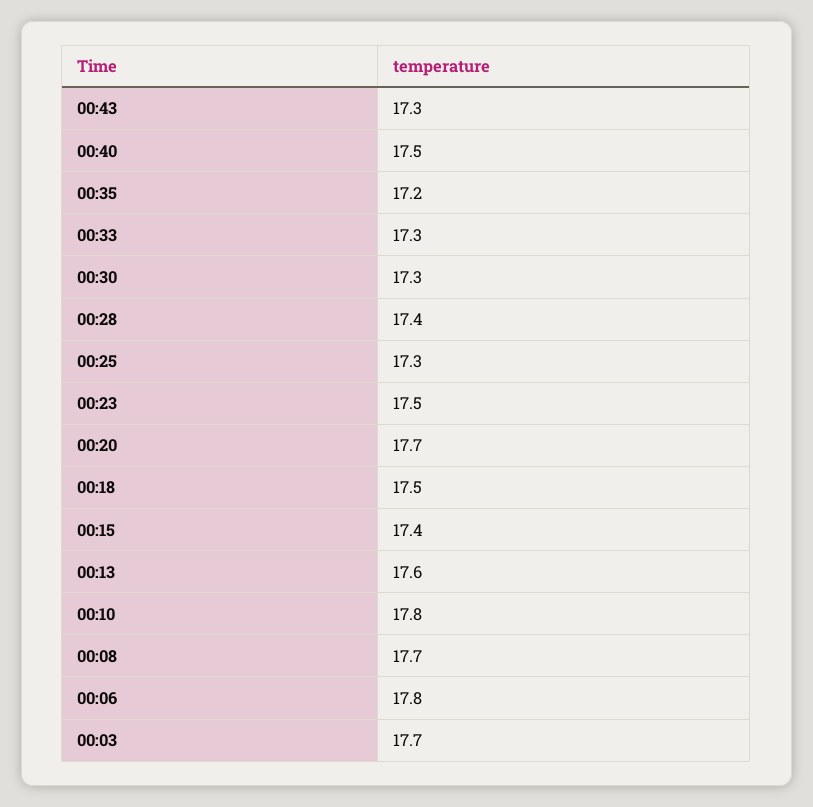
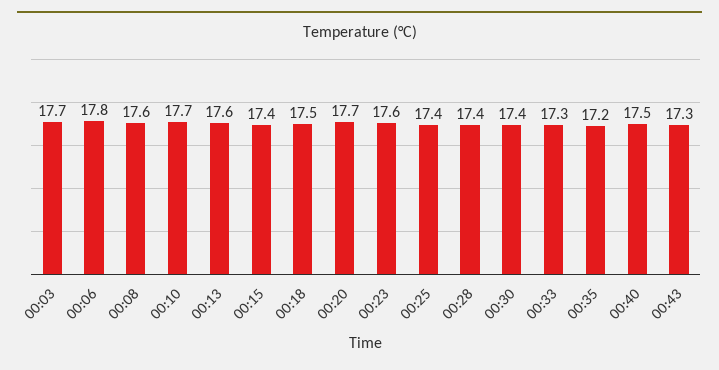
  {
    "00:43": 17.3,
    "00:40": 17.5,
    "00:35": 17.2,
    "00:33": 17.3,
-   "00:30": 17.3,
+   "00:30": 17.4,
    "00:28": 17.4,
-   "00:25": 17.3,
+   "00:25": 17.4,
-   "00:23": 17.5,
+   "00:23": 17.6,
    "00:20": 17.7,
    "00:18": 17.5,
    "00:15": 17.4,
    "00:13": 17.6,
-   "00:10": 17.8,
+   "00:10": 17.7,
-   "00:08": 17.7,
+   "00:08": 17.6,
    "00:06": 17.8,
    "00:03": 17.7
  }

